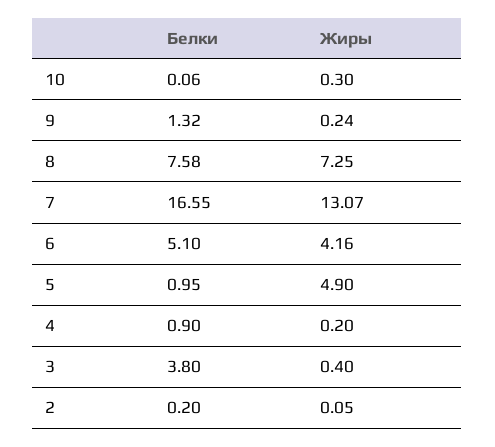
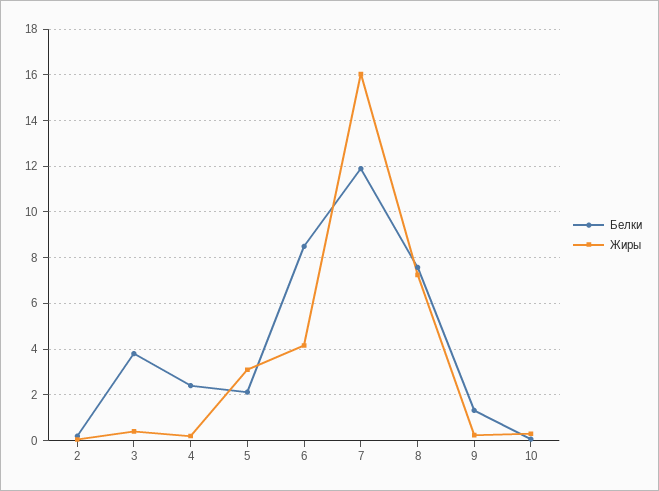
  {
    "Белки": {
      "10": 0.06,
      "9": 1.32,
      "8": 7.58,
-     "7": 16.55,
+     "7": 12,
-     "6": 5.1,
+     "6": 8.5,
-     "5": 0.95,
+     "5": 2,
-     "4": 0.9,
+     "4": 2.5,
      "3": 3.8,
      "2": 0.2
    },
    "Жиры": {
      "10": 0.3,
      "9": 0.24,
      "8": 7.25,
-     "7": 13.07,
+     "7": 16,
      "6": 4.16,
-     "5": 4.9,
+     "5": 3,
      "4": 0.2,
      "3": 0.4,
      "2": 0.05
    }
  }

